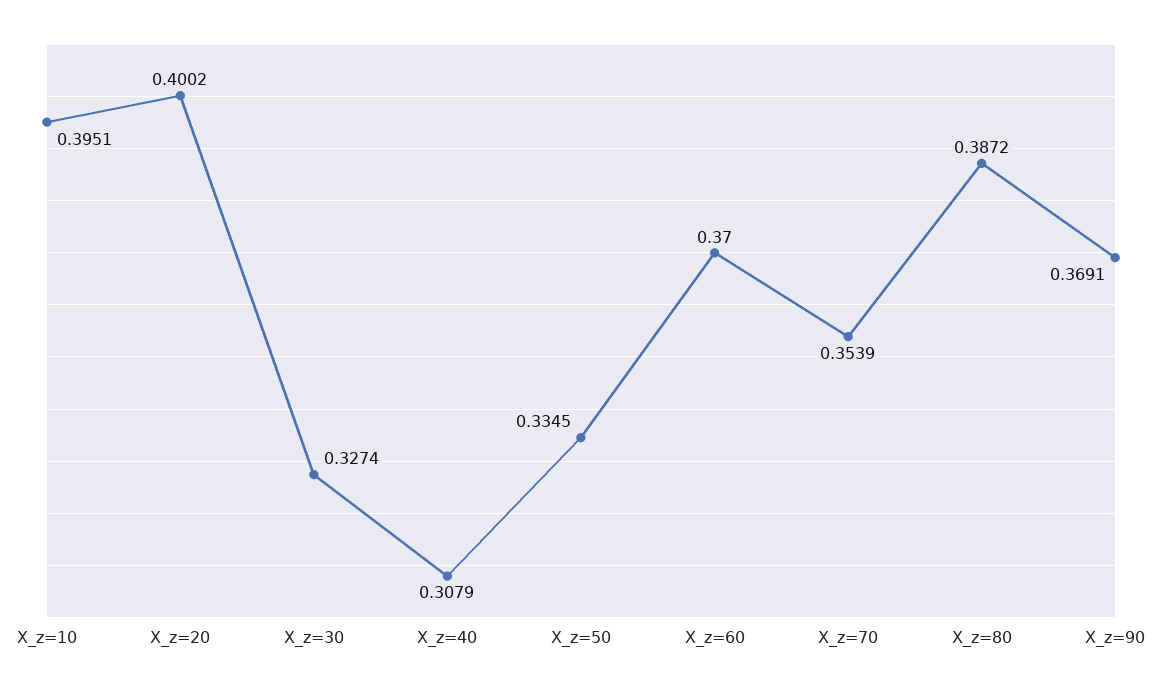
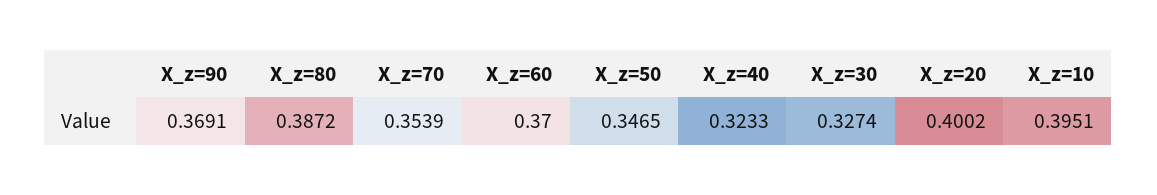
  {
    "X_z=10": 0.3951,
    "X_z=20": 0.4002,
    "X_z=30": 0.3274,
-   "X_z=40": 0.3079,
+   "X_z=40": 0.3233,
-   "X_z=50": 0.3345,
+   "X_z=50": 0.3465,
    "X_z=60": 0.37,
    "X_z=70": 0.3539,
    "X_z=80": 0.3872,
    "X_z=90": 0.3691
  }

